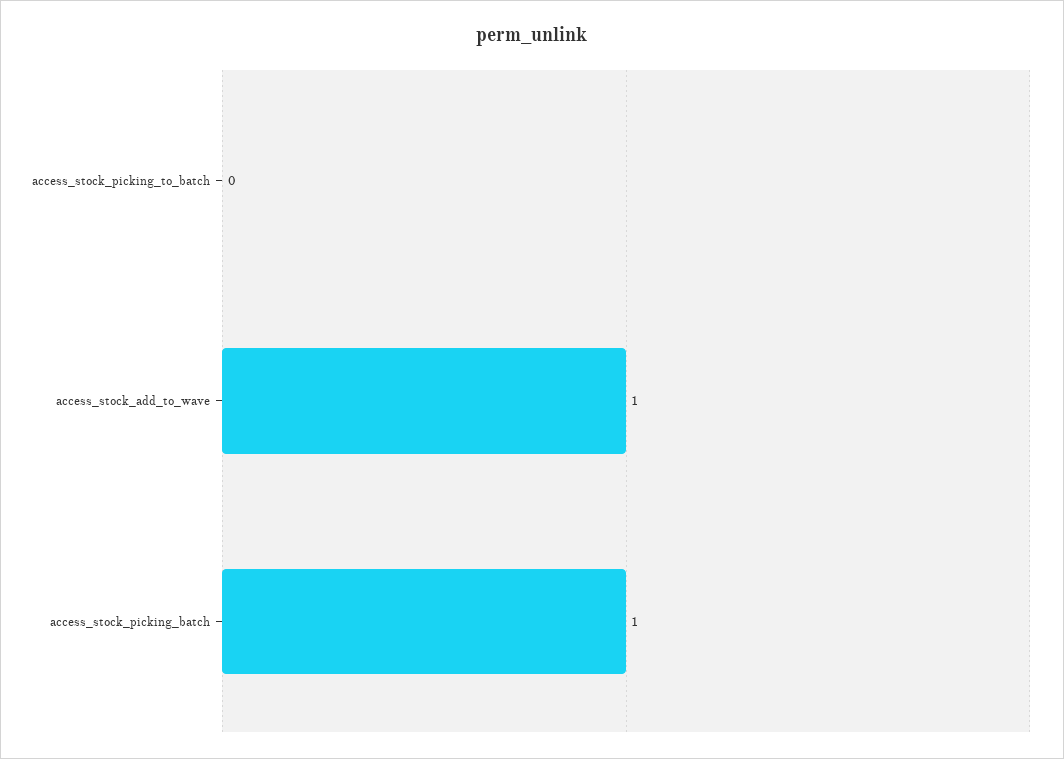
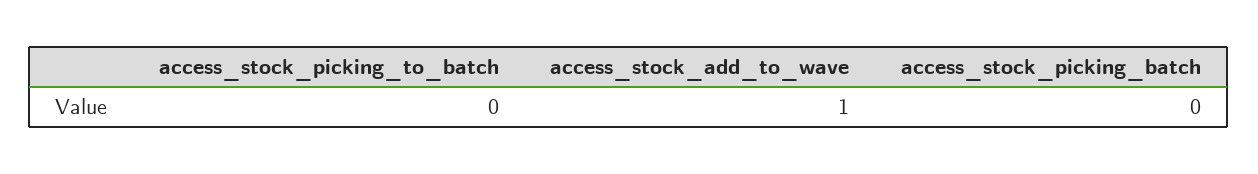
  {
    "access_stock_picking_to_batch": 0,
    "access_stock_add_to_wave": 1,
-   "access_stock_picking_batch": 1
+   "access_stock_picking_batch": 0
  }

